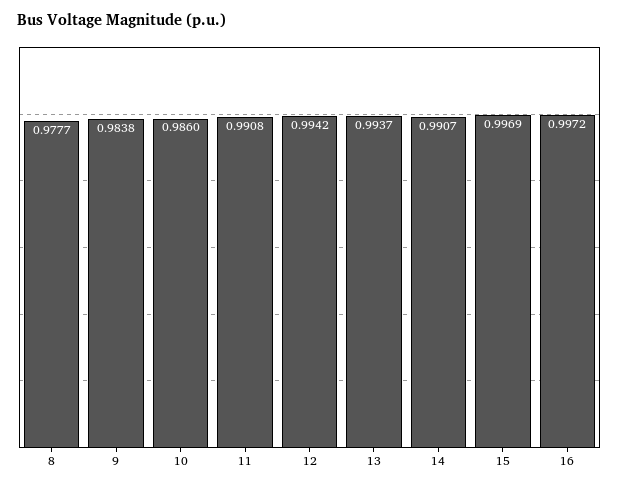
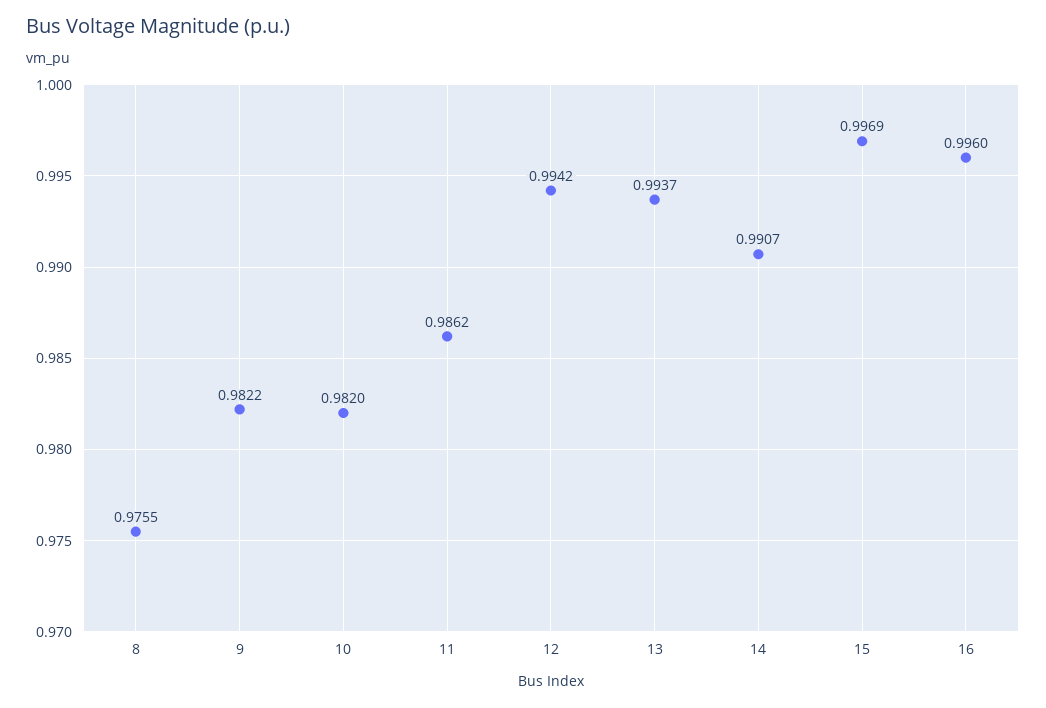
  {
-   "8": 0.9777,
+   "8": 0.9755,
-   "9": 0.9838,
+   "9": 0.9822,
-   "10": 0.986,
+   "10": 0.982,
-   "11": 0.9908,
+   "11": 0.9862,
    "12": 0.9942,
    "13": 0.9937,
    "14": 0.9907,
    "15": 0.9969,
-   "16": 0.9972
+   "16": 0.996
  }

